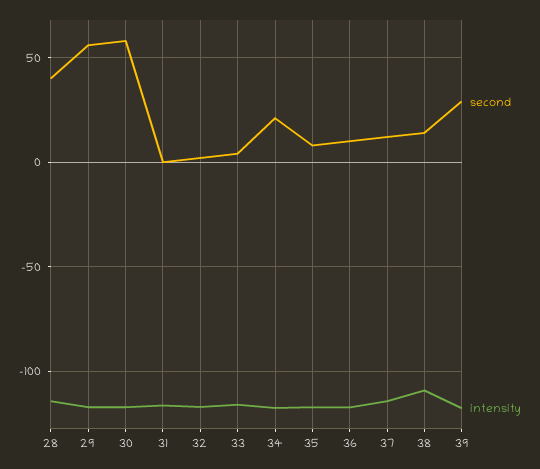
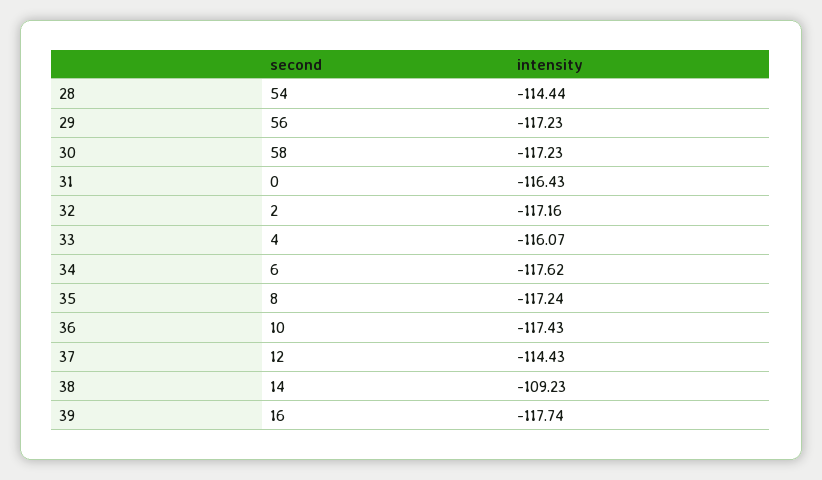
  {
    "second": {
-     "28": 40,
+     "28": 54,
      "29": 56,
      "30": 58,
      "31": 0,
      "32": 2,
      "33": 4,
-     "34": 20,
+     "34": 6,
      "35": 8,
      "36": 10,
      "37": 12,
      "38": 14,
-     "39": 30
+     "39": 16
    },
    "intensity": {
      "28": -114.44,
      "29": -117.23,
      "30": -117.23,
      "31": -116.43,
      "32": -117.16,
      "33": -116.07,
      "34": -117.62,
      "35": -117.24,
      "36": -117.43,
      "37": -114.43,
      "38": -109.23,
      "39": -117.74
    }
  }

